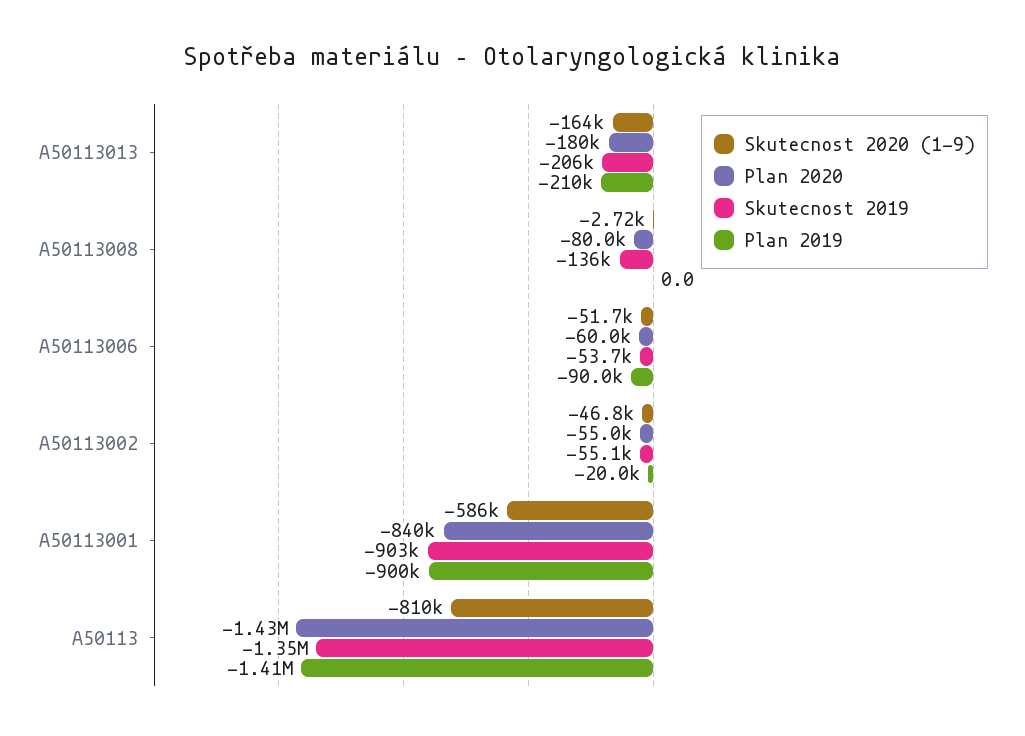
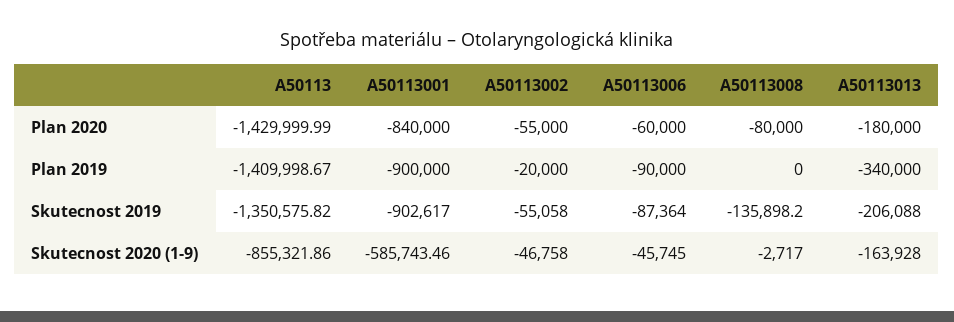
  {
    "Skutecnost 2020 (1-9)": {
      "A50113013": -163928,
      "A50113008": -2717,
-     "A50113006": -51700,
+     "A50113006": -45745,
      "A50113002": -46758,
      "A50113001": -585743.46,
-     "A50113": -810000
+     "A50113": -855321.86
    },
    "Plan 2020": {
      "A50113013": -180000,
      "A50113008": -80000,
      "A50113006": -60000,
      "A50113002": -55000,
      "A50113001": -840000,
      "A50113": -1429999.99
    },
    "Skutecnost 2019": {
      "A50113013": -206088,
      "A50113008": -135898.2,
-     "A50113006": -53700,
+     "A50113006": -87364,
      "A50113002": -55058,
      "A50113001": -902617,
      "A50113": -1350575.82
    },
    "Plan 2019": {
-     "A50113013": -210000,
+     "A50113013": -340000,
      "A50113008": 0,
      "A50113006": -90000,
      "A50113002": -20000,
      "A50113001": -900000,
      "A50113": -1409998.67
    }
  }

